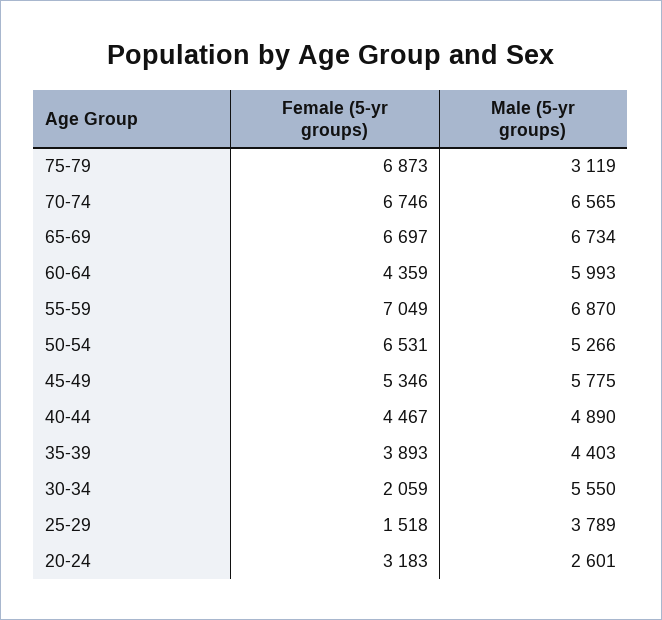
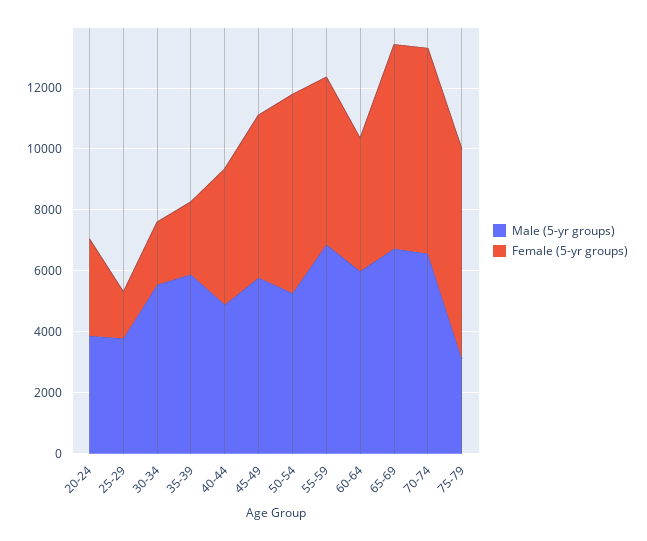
  {
    "Female (5-yr groups)": {
      "75-79": 6873,
      "70-74": 6746,
      "65-69": 6697,
      "60-64": 4359,
-     "55-59": 7049,
+     "55-59": 5500,
      "50-54": 6531,
      "45-49": 5346,
      "40-44": 4467,
-     "35-39": 3893,
+     "35-39": 2500,
      "30-34": 2059,
      "25-29": 1518,
      "20-24": 3183
    },
    "Male (5-yr groups)": {
      "75-79": 3119,
      "70-74": 6565,
      "65-69": 6734,
      "60-64": 5993,
      "55-59": 6870,
      "50-54": 5266,
      "45-49": 5775,
      "40-44": 4890,
-     "35-39": 4403,
+     "35-39": 6000,
      "30-34": 5550,
      "25-29": 3789,
-     "20-24": 2601
+     "20-24": 4000
    }
  }

